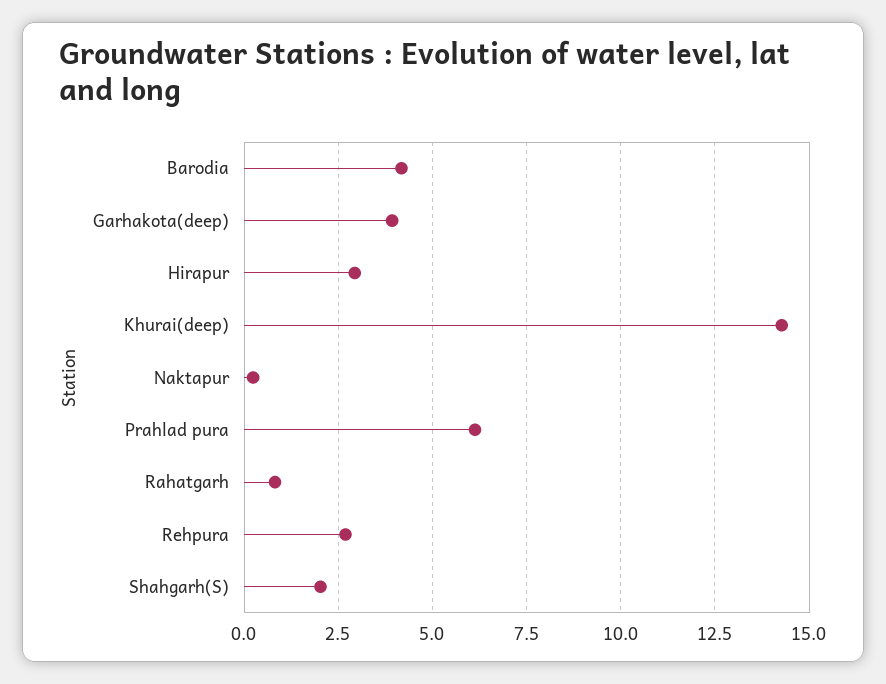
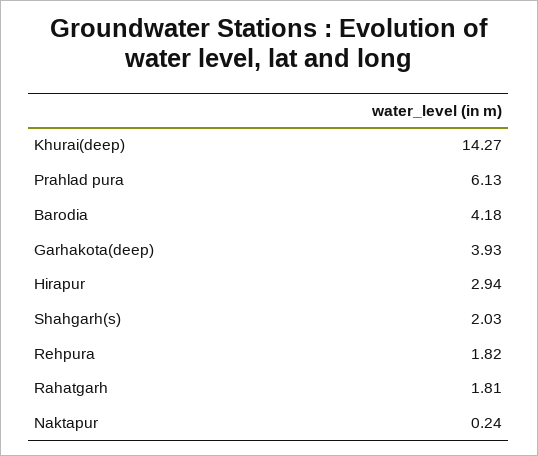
  {
    "Barodia": 4.18,
    "Garhakota(deep)": 3.93,
    "Hirapur": 2.94,
    "Khurai(deep)": 14.27,
    "Naktapur": 0.24,
    "Prahlad pura": 6.13,
-   "Rahatgarh": 0.75,
+   "Rahatgarh": 1.81,
-   "Rehpura": 2.75,
+   "Rehpura": 1.82,
    "Shahgarh(S)": 2.03
  }

